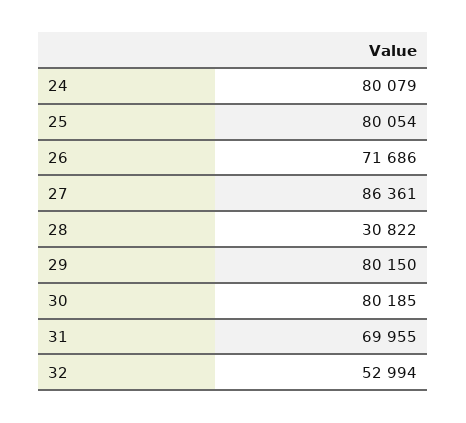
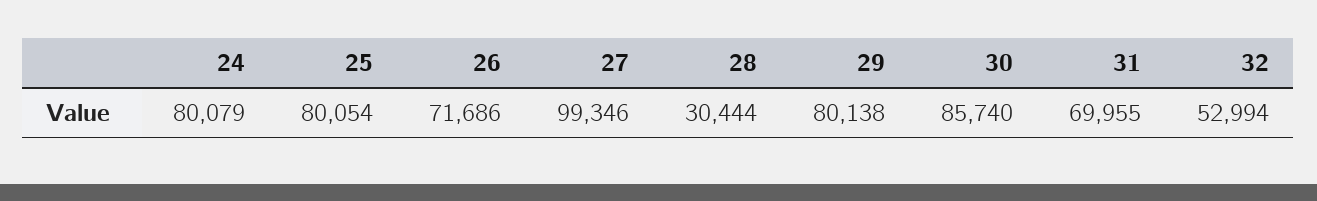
  {
    "24": 80079,
    "25": 80054,
    "26": 71686,
-   "27": 86361,
+   "27": 99346,
-   "28": 30822,
+   "28": 30444,
-   "29": 80150,
+   "29": 80138,
-   "30": 80185,
+   "30": 85740,
    "31": 69955,
    "32": 52994
  }

